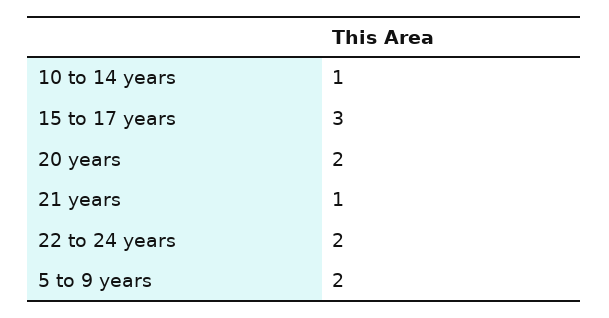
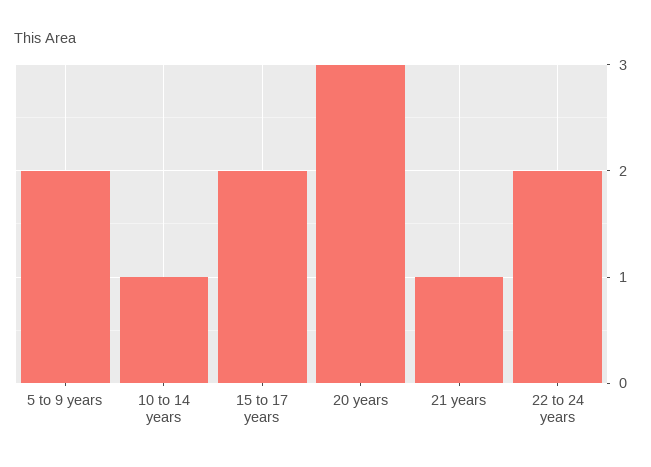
  {
    "10 to 14 years": 1,
-   "15 to 17 years": 3,
+   "15 to 17 years": 2,
-   "20 years": 2,
+   "20 years": 3,
    "21 years": 1,
    "22 to 24 years": 2,
    "5 to 9 years": 2
  }

